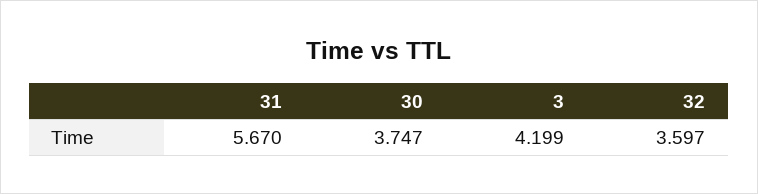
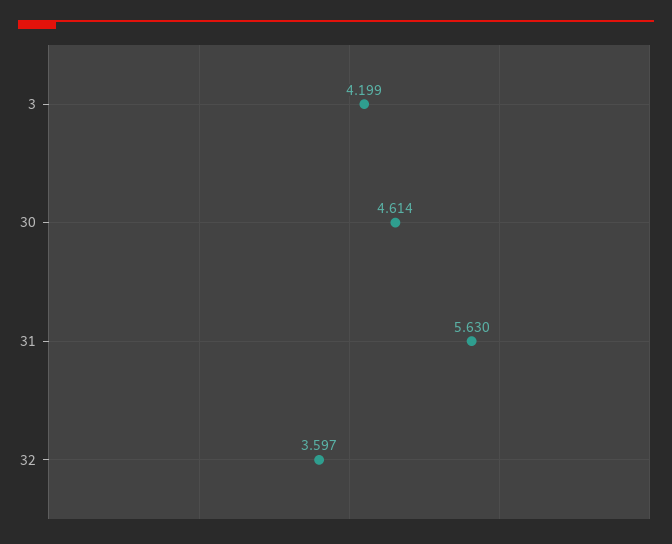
  {
-   "31": 5.67,
+   "31": 5.63,
-   "30": 3.747,
+   "30": 4.614,
    "3": 4.199,
    "32": 3.597
  }

